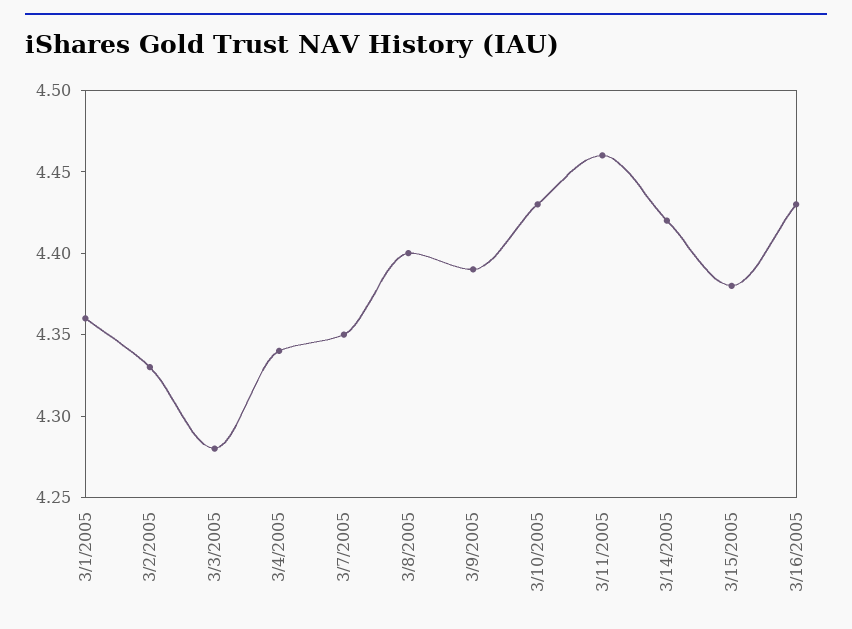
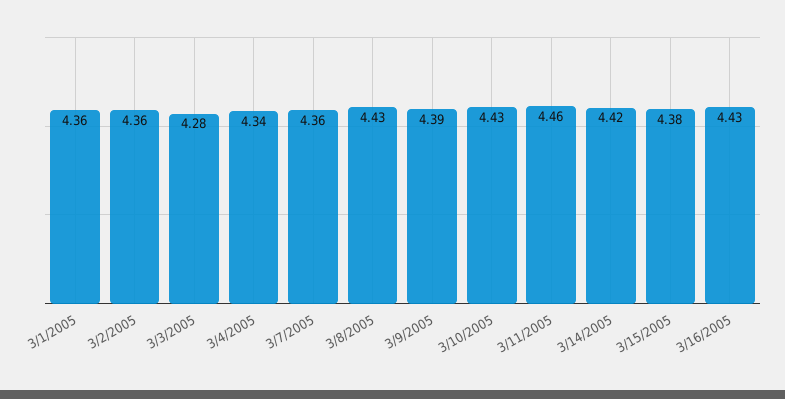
  {
    "3/1/2005": 4.36,
-   "3/2/2005": 4.33,
+   "3/2/2005": 4.36,
    "3/3/2005": 4.28,
    "3/4/2005": 4.34,
-   "3/7/2005": 4.35,
+   "3/7/2005": 4.36,
-   "3/8/2005": 4.4,
+   "3/8/2005": 4.43,
    "3/9/2005": 4.39,
    "3/10/2005": 4.43,
    "3/11/2005": 4.46,
    "3/14/2005": 4.42,
    "3/15/2005": 4.38,
    "3/16/2005": 4.43
  }

